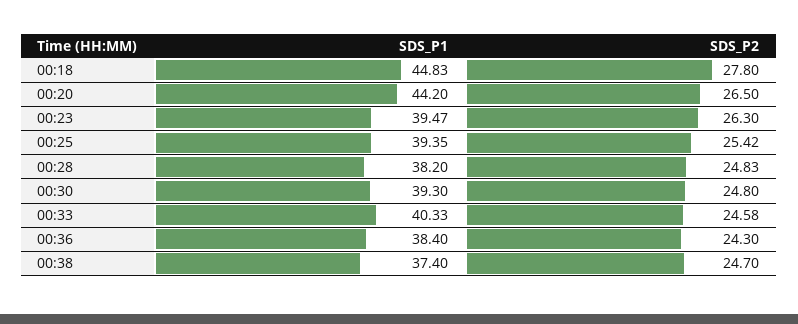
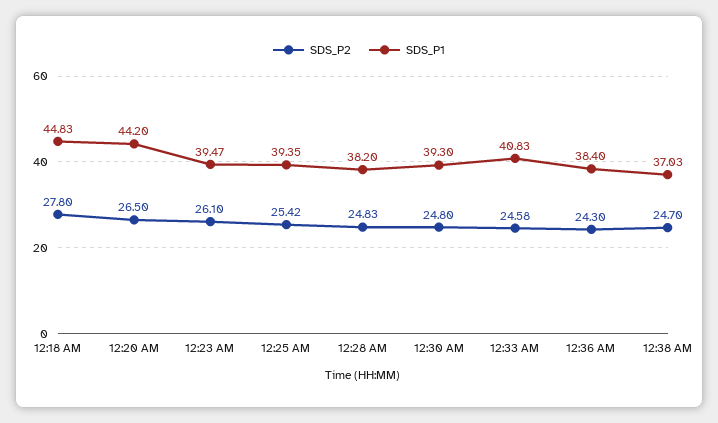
  {
    "SDS_P1": {
      "00:18": 44.83,
      "00:20": 44.2,
      "00:23": 39.47,
      "00:25": 39.35,
      "00:28": 38.2,
      "00:30": 39.3,
-     "00:33": 40.33,
+     "00:33": 40.83,
      "00:36": 38.4,
-     "00:38": 37.4
+     "00:38": 37.03
    },
    "SDS_P2": {
      "00:18": 27.8,
      "00:20": 26.5,
-     "00:23": 26.3,
+     "00:23": 26.1,
      "00:25": 25.42,
      "00:28": 24.83,
      "00:30": 24.8,
      "00:33": 24.58,
      "00:36": 24.3,
      "00:38": 24.7
    }
  }

